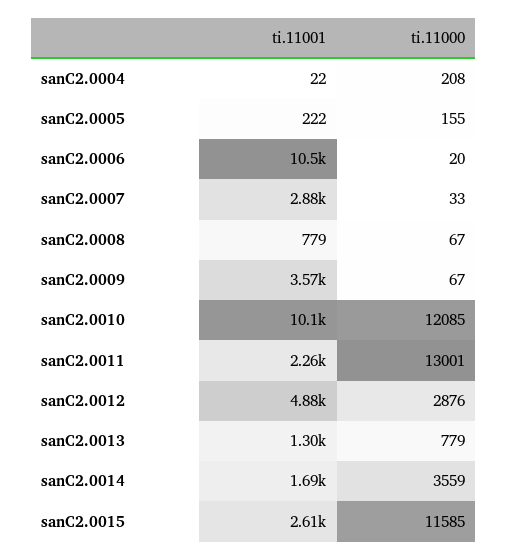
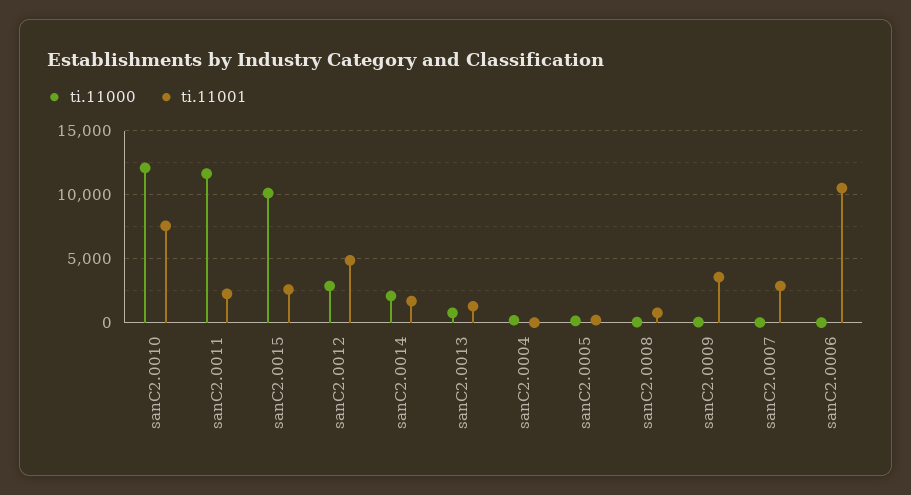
  {
    "ti.11001": {
      "sanC2.0004": 22,
      "sanC2.0005": 222,
      "sanC2.0006": 10500,
      "sanC2.0007": 2880,
      "sanC2.0008": 779,
      "sanC2.0009": 3570,
-     "sanC2.0010": 10100,
+     "sanC2.0010": 7500,
      "sanC2.0011": 2260,
      "sanC2.0012": 4880,
      "sanC2.0013": 1300,
      "sanC2.0014": 1690,
      "sanC2.0015": 2610
    },
    "ti.11000": {
      "sanC2.0004": 208,
      "sanC2.0005": 155,
      "sanC2.0006": 20,
      "sanC2.0007": 33,
      "sanC2.0008": 67,
      "sanC2.0009": 67,
      "sanC2.0010": 12085,
-     "sanC2.0011": 13001,
+     "sanC2.0011": 11500,
      "sanC2.0012": 2876,
      "sanC2.0013": 779,
-     "sanC2.0014": 3559,
+     "sanC2.0014": 2000,
-     "sanC2.0015": 11585
+     "sanC2.0015": 10000
    }
  }

